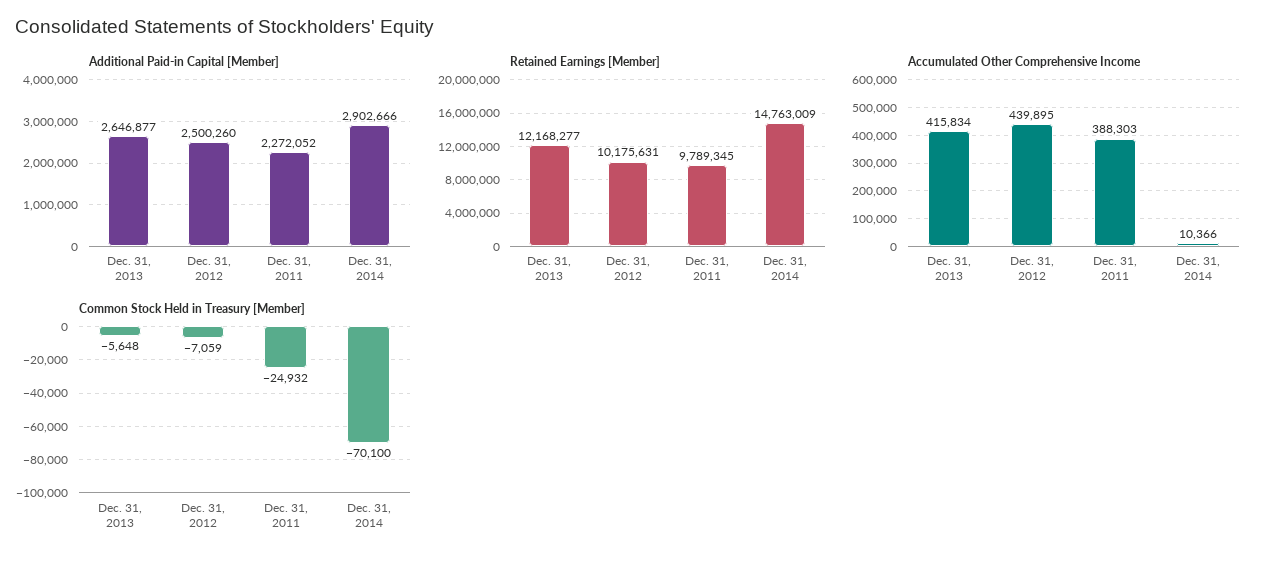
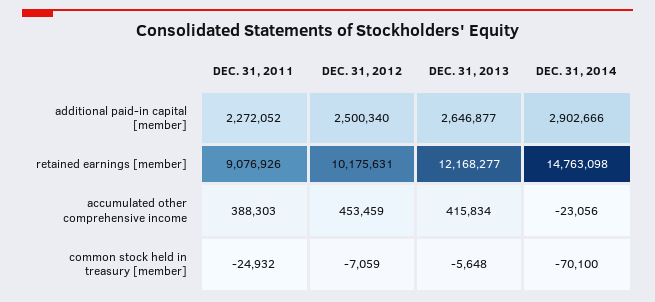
  {
    "Additional Paid-in Capital [Member]": {
      "Dec. 31, 2013": 2646877,
-     "Dec. 31, 2012": 2500260,
+     "Dec. 31, 2012": 2500340,
      "Dec. 31, 2011": 2272052,
      "Dec. 31, 2014": 2902666
    },
    "Retained Earnings [Member]": {
      "Dec. 31, 2013": 12168277,
      "Dec. 31, 2012": 10175631,
-     "Dec. 31, 2011": 9789345,
+     "Dec. 31, 2011": 9076926,
-     "Dec. 31, 2014": 14763009
+     "Dec. 31, 2014": 14763098
    },
    "Accumulated Other Comprehensive Income": {
      "Dec. 31, 2013": 415834,
-     "Dec. 31, 2012": 439895,
+     "Dec. 31, 2012": 453459,
      "Dec. 31, 2011": 388303,
-     "Dec. 31, 2014": 10366
+     "Dec. 31, 2014": -23056
    },
    "Common Stock Held in Treasury [Member]": {
      "Dec. 31, 2013": -5648,
      "Dec. 31, 2012": -7059,
      "Dec. 31, 2011": -24932,
      "Dec. 31, 2014": -70100
    }
  }

